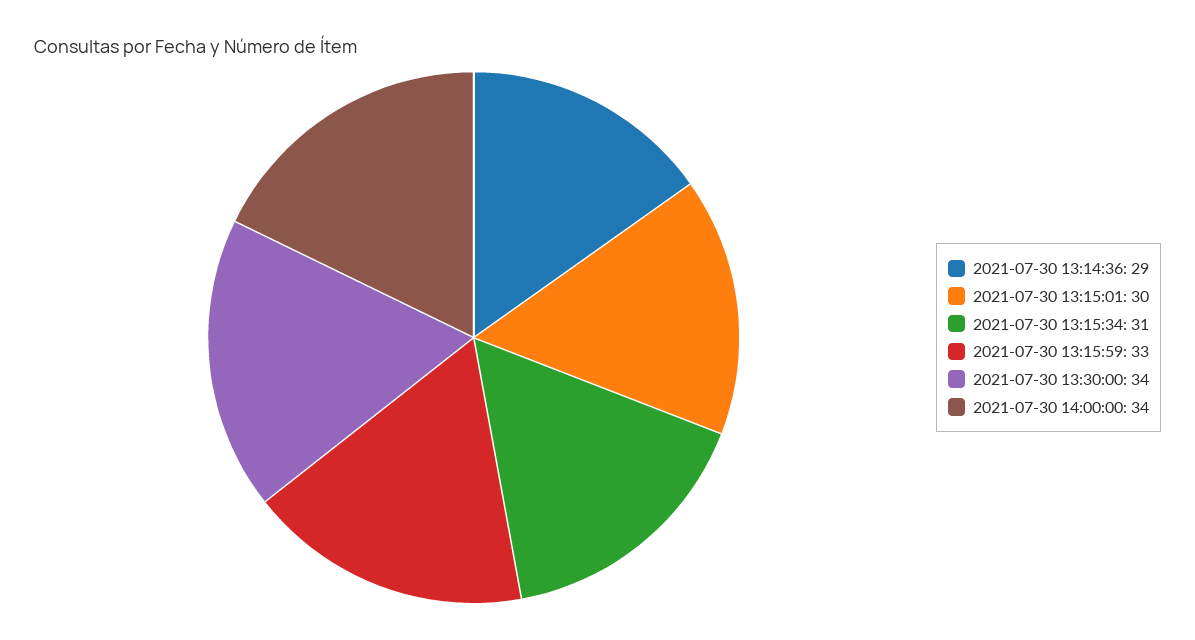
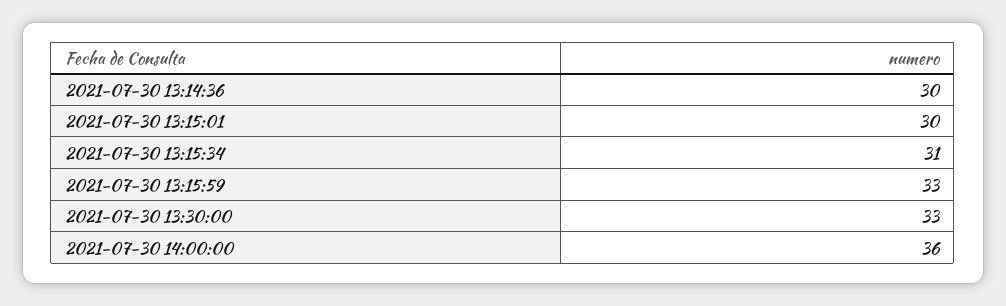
  {
-   "2021-07-30 13:14:36": 29,
+   "2021-07-30 13:14:36": 30,
    "2021-07-30 13:15:01": 30,
    "2021-07-30 13:15:34": 31,
    "2021-07-30 13:15:59": 33,
-   "2021-07-30 13:30:00": 34,
+   "2021-07-30 13:30:00": 33,
-   "2021-07-30 14:00:00": 34
+   "2021-07-30 14:00:00": 36
  }

